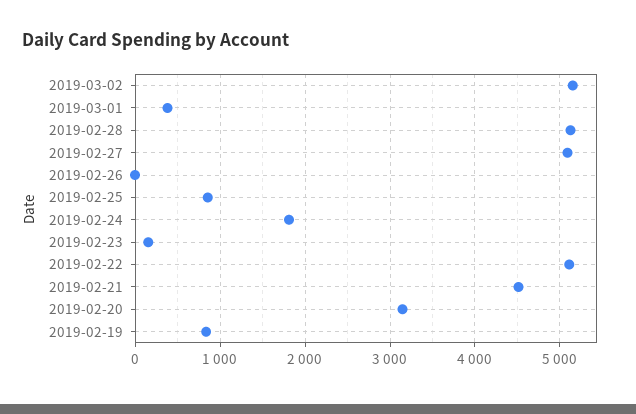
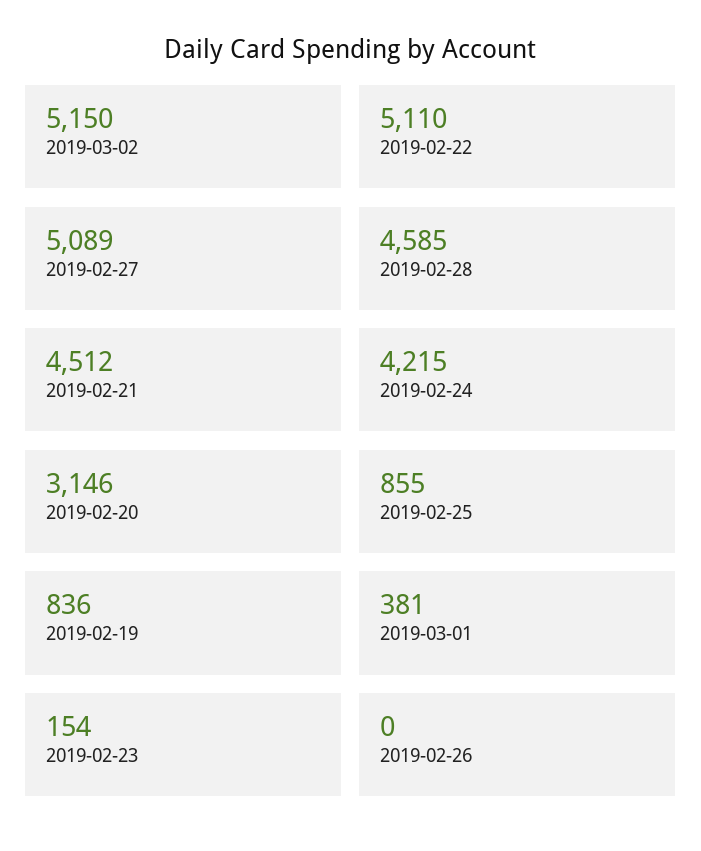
  {
    "2019-03-02": 5150,
    "2019-03-01": 381,
-   "2019-02-28": 5100,
+   "2019-02-28": 4585,
    "2019-02-27": 5089,
    "2019-02-26": 0,
    "2019-02-25": 855,
-   "2019-02-24": 1800,
+   "2019-02-24": 4215,
    "2019-02-23": 154,
    "2019-02-22": 5110,
    "2019-02-21": 4512,
    "2019-02-20": 3146,
    "2019-02-19": 836
  }

